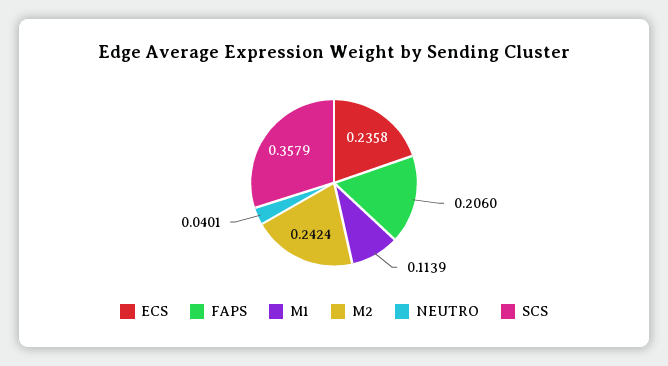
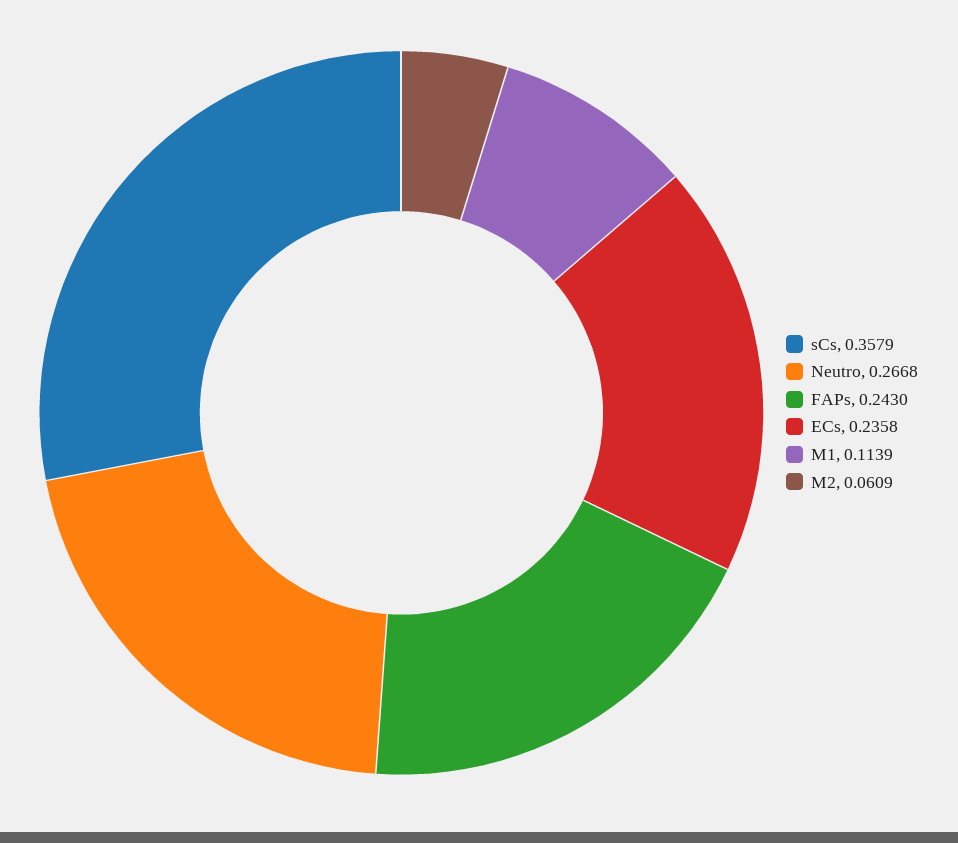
  {
    "ECS": 0.2358,
-   "FAPS": 0.206,
+   "FAPS": 0.243,
    "M1": 0.1139,
-   "M2": 0.2424,
+   "M2": 0.0609,
-   "NEUTRO": 0.0401,
+   "NEUTRO": 0.2668,
    "SCS": 0.3579
  }

